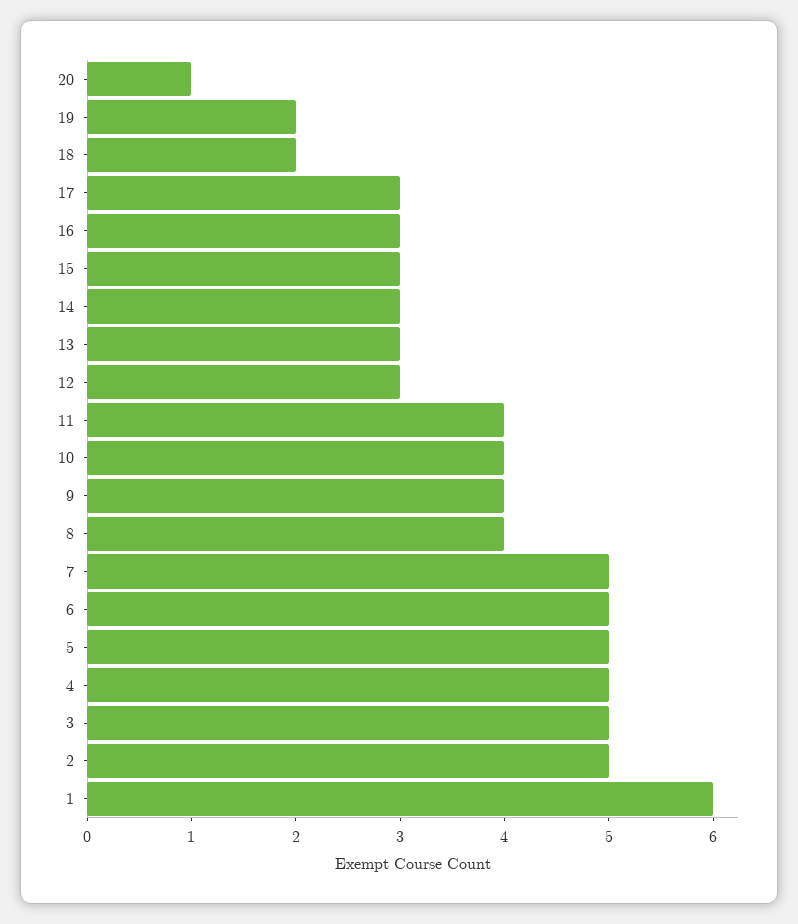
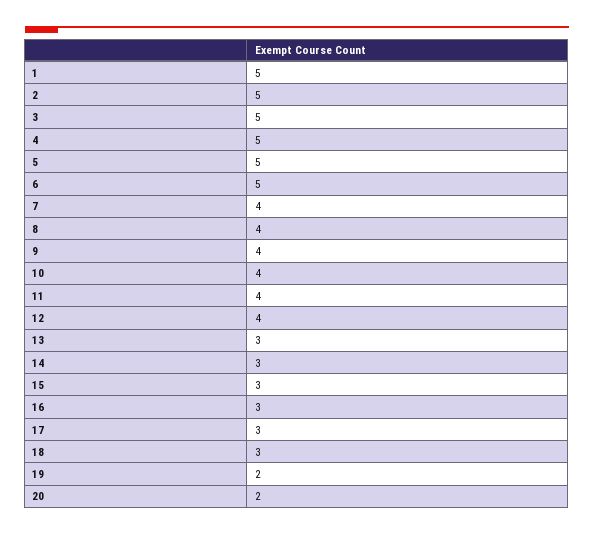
  {
-   "20": 1,
+   "20": 2,
    "19": 2,
-   "18": 2,
+   "18": 3,
    "17": 3,
    "16": 3,
    "15": 3,
    "14": 3,
    "13": 3,
-   "12": 3,
+   "12": 4,
    "11": 4,
    "10": 4,
    "9": 4,
    "8": 4,
-   "7": 5,
+   "7": 4,
    "6": 5,
    "5": 5,
    "4": 5,
    "3": 5,
    "2": 5,
-   "1": 6
+   "1": 5
  }

